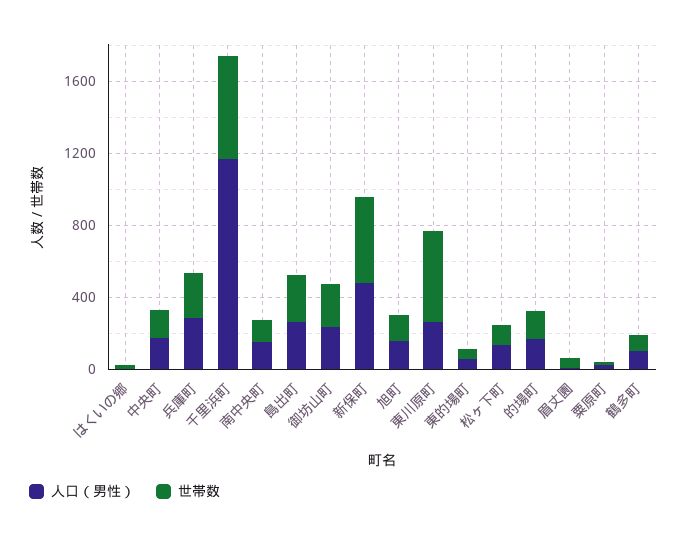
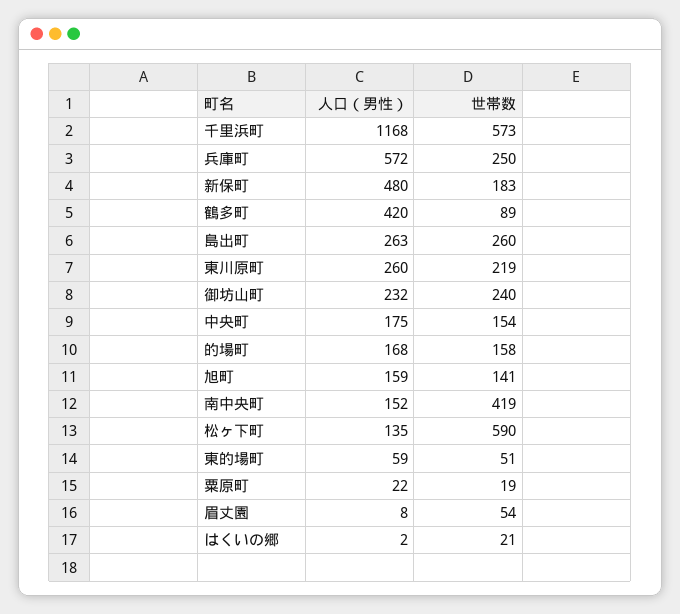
  {
    "人口（男性）": {
      "はくいの郷": 2,
      "中央町": 175,
-     "兵庫町": 300,
+     "兵庫町": 572,
      "千里浜町": 1168,
      "南中央町": 152,
      "島出町": 263,
      "御坊山町": 232,
      "新保町": 480,
      "旭町": 159,
      "東川原町": 260,
      "東的場町": 59,
      "松ヶ下町": 135,
      "的場町": 168,
      "眉丈園": 8,
      "粟原町": 22,
-     "鶴多町": 100
+     "鶴多町": 420
    },
    "世帯数": {
      "はくいの郷": 21,
      "中央町": 154,
      "兵庫町": 250,
      "千里浜町": 573,
-     "南中央町": 100,
+     "南中央町": 419,
      "島出町": 260,
      "御坊山町": 240,
-     "新保町": 500,
+     "新保町": 183,
      "旭町": 141,
-     "東川原町": 500,
+     "東川原町": 219,
      "東的場町": 51,
-     "松ヶ下町": 100,
+     "松ヶ下町": 590,
      "的場町": 158,
      "眉丈園": 54,
      "粟原町": 19,
      "鶴多町": 89
    }
  }

